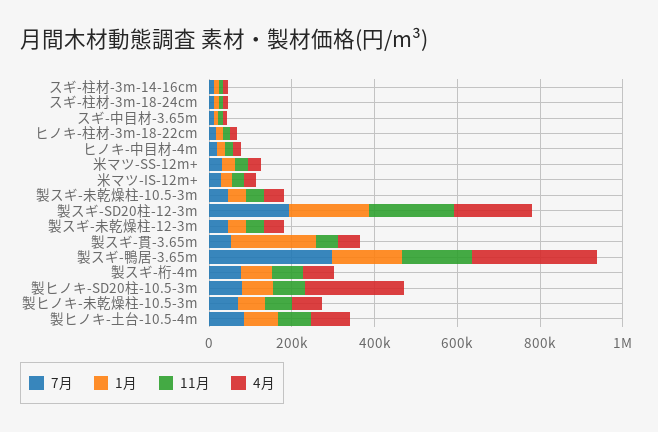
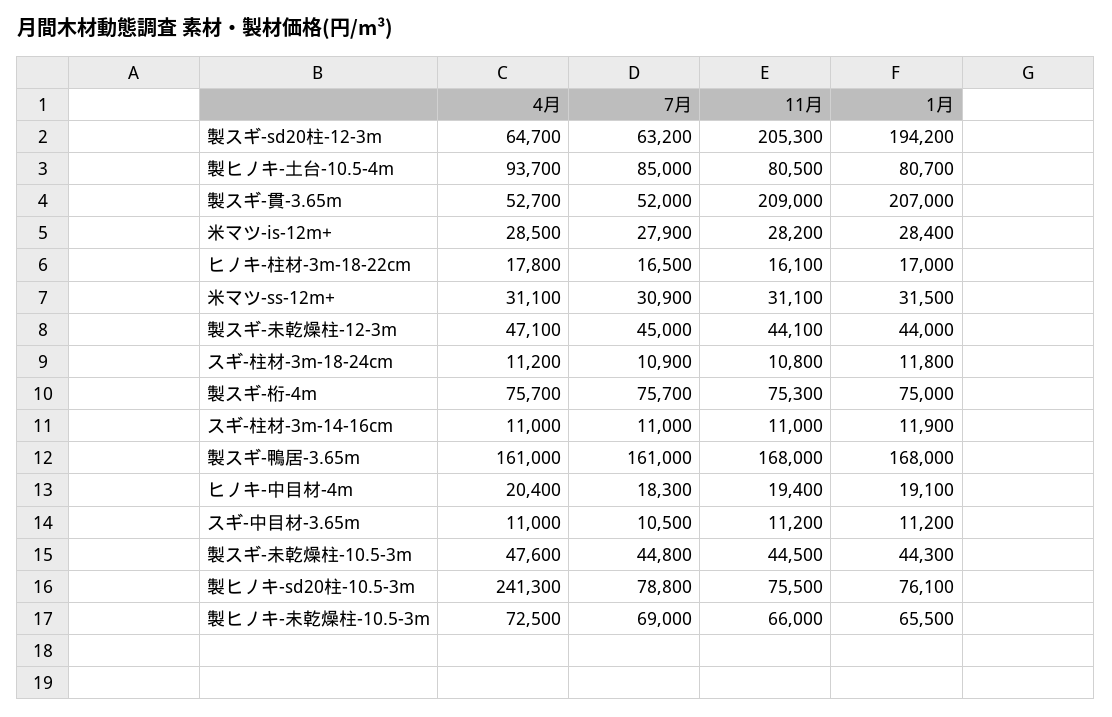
  {
    "7月": {
      "スギ-柱材-3m-14-16cm": 11000,
      "スギ-柱材-3m-18-24cm": 10900,
      "スギ-中目材-3.65m": 10500,
      "ヒノキ-柱材-3m-18-22cm": 16500,
      "ヒノキ-中目材-4m": 18300,
      "米マツ-SS-12m+": 30900,
      "米マツ-IS-12m+": 27900,
      "製スギ-未乾燥柱-10.5-3m": 44800,
-     "製スギ-SD20柱-12-3m": 200000,
+     "製スギ-SD20柱-12-3m": 63200,
      "製スギ-未乾燥柱-12-3m": 45000,
      "製スギ-貫-3.65m": 52000,
-     "製スギ-鴨居-3.65m": 300000,
+     "製スギ-鴨居-3.65m": 161000,
      "製スギ-桁-4m": 75700,
      "製ヒノキ-SD20柱-10.5-3m": 78800,
      "製ヒノキ-未乾燥柱-10.5-3m": 69000,
      "製ヒノキ-土台-10.5-4m": 85000
    },
    "1月": {
      "スギ-柱材-3m-14-16cm": 11900,
      "スギ-柱材-3m-18-24cm": 11800,
      "スギ-中目材-3.65m": 11200,
      "ヒノキ-柱材-3m-18-22cm": 17000,
      "ヒノキ-中目材-4m": 19100,
      "米マツ-SS-12m+": 31500,
      "米マツ-IS-12m+": 28400,
      "製スギ-未乾燥柱-10.5-3m": 44300,
      "製スギ-SD20柱-12-3m": 194200,
      "製スギ-未乾燥柱-12-3m": 44000,
      "製スギ-貫-3.65m": 207000,
      "製スギ-鴨居-3.65m": 168000,
      "製スギ-桁-4m": 75000,
      "製ヒノキ-SD20柱-10.5-3m": 76100,
      "製ヒノキ-未乾燥柱-10.5-3m": 65500,
      "製ヒノキ-土台-10.5-4m": 80700
    },
    "11月": {
      "スギ-柱材-3m-14-16cm": 11000,
      "スギ-柱材-3m-18-24cm": 10800,
      "スギ-中目材-3.65m": 11200,
      "ヒノキ-柱材-3m-18-22cm": 16100,
      "ヒノキ-中目材-4m": 19400,
      "米マツ-SS-12m+": 31100,
      "米マツ-IS-12m+": 28200,
      "製スギ-未乾燥柱-10.5-3m": 44500,
      "製スギ-SD20柱-12-3m": 205300,
      "製スギ-未乾燥柱-12-3m": 44100,
-     "製スギ-貫-3.65m": 50000,
+     "製スギ-貫-3.65m": 209000,
      "製スギ-鴨居-3.65m": 168000,
      "製スギ-桁-4m": 75300,
      "製ヒノキ-SD20柱-10.5-3m": 75500,
      "製ヒノキ-未乾燥柱-10.5-3m": 66000,
      "製ヒノキ-土台-10.5-4m": 80500
    },
    "4月": {
      "スギ-柱材-3m-14-16cm": 11000,
      "スギ-柱材-3m-18-24cm": 11200,
      "スギ-中目材-3.65m": 11000,
      "ヒノキ-柱材-3m-18-22cm": 17800,
      "ヒノキ-中目材-4m": 20400,
      "米マツ-SS-12m+": 31100,
      "米マツ-IS-12m+": 28500,
      "製スギ-未乾燥柱-10.5-3m": 47600,
-     "製スギ-SD20柱-12-3m": 200000,
+     "製スギ-SD20柱-12-3m": 64700,
      "製スギ-未乾燥柱-12-3m": 47100,
      "製スギ-貫-3.65m": 52700,
-     "製スギ-鴨居-3.65m": 300000,
+     "製スギ-鴨居-3.65m": 161000,
      "製スギ-桁-4m": 75700,
      "製ヒノキ-SD20柱-10.5-3m": 241300,
      "製ヒノキ-未乾燥柱-10.5-3m": 72500,
      "製ヒノキ-土台-10.5-4m": 93700
    }
  }

